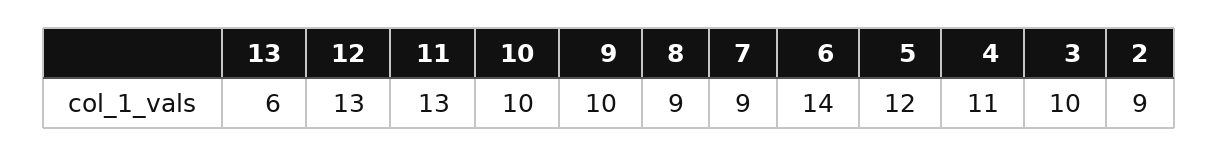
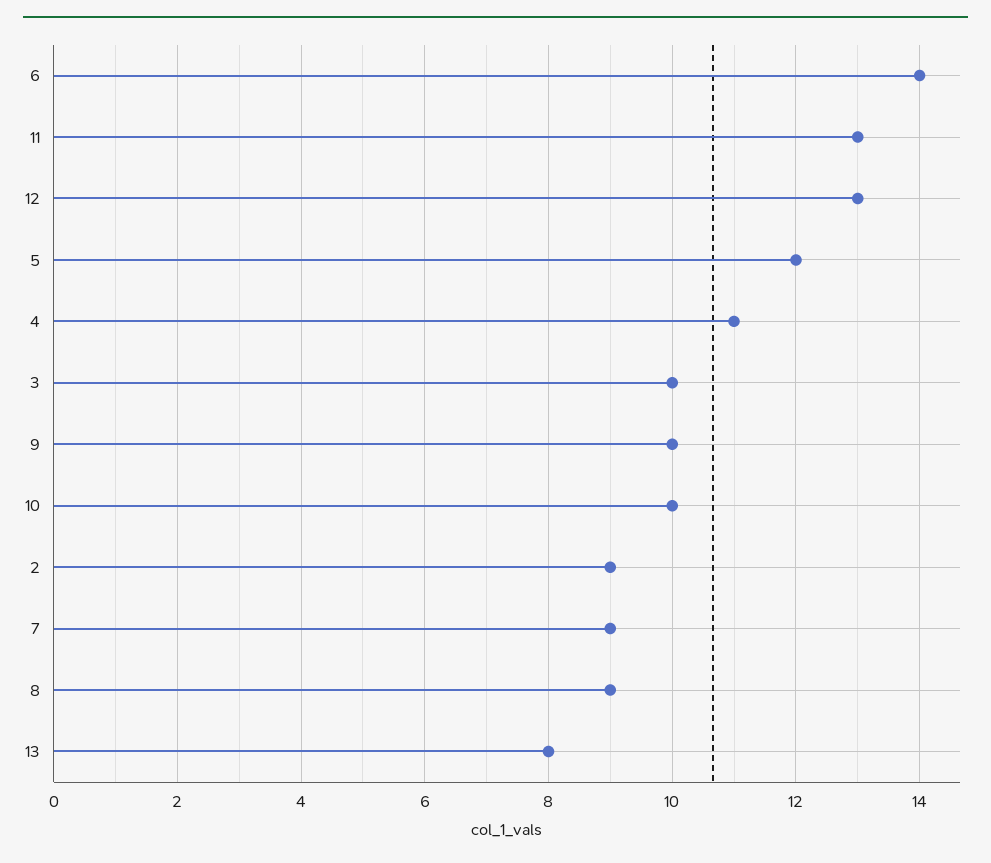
  {
-   "13": 6,
+   "13": 8,
    "12": 13,
    "11": 13,
    "10": 10,
    "9": 10,
    "8": 9,
    "7": 9,
    "6": 14,
    "5": 12,
    "4": 11,
    "3": 10,
    "2": 9
  }

